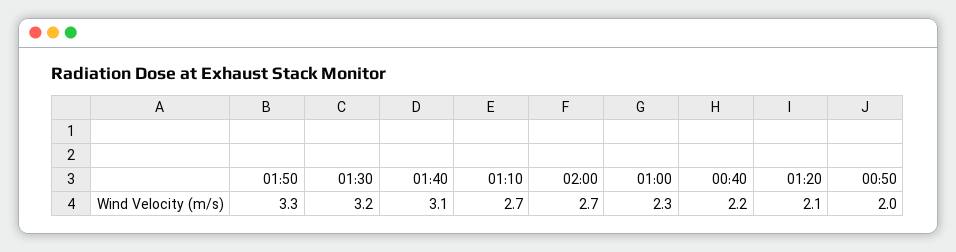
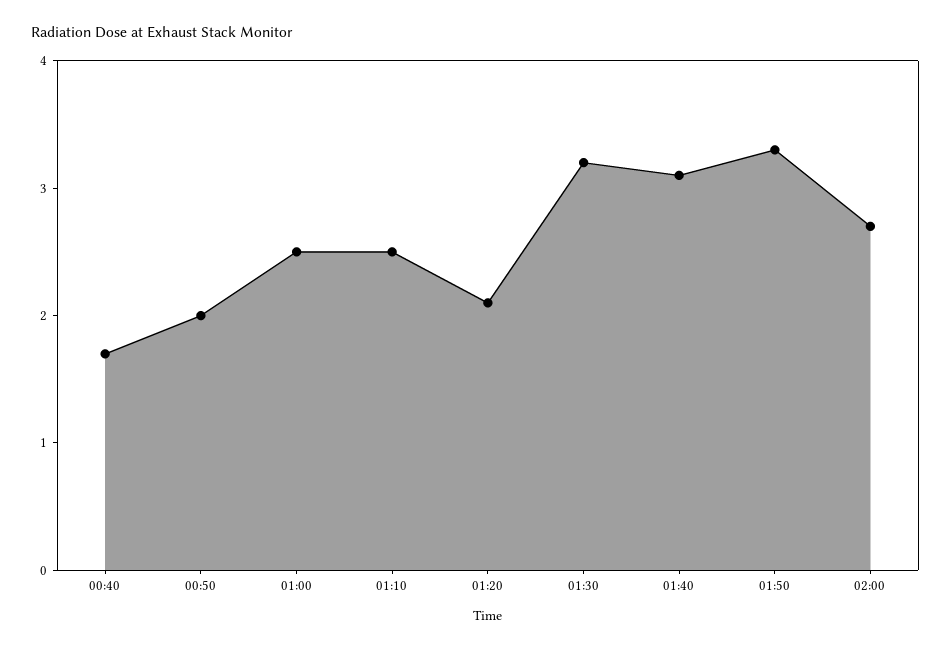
  {
    "01:50": 3.3,
    "01:30": 3.2,
    "01:40": 3.1,
-   "01:10": 2.7,
+   "01:10": 2.5,
    "02:00": 2.7,
-   "01:00": 2.3,
+   "01:00": 2.5,
-   "00:40": 2.2,
+   "00:40": 1.7,
    "01:20": 2.1,
    "00:50": 2
  }

